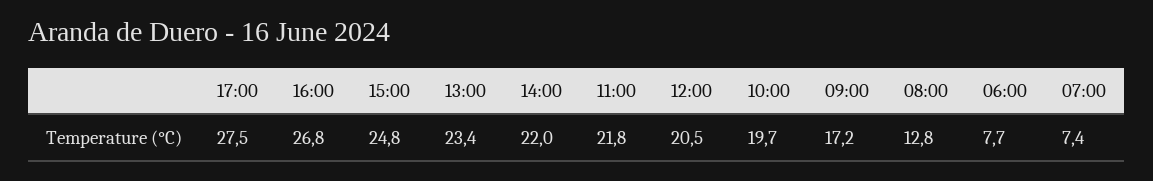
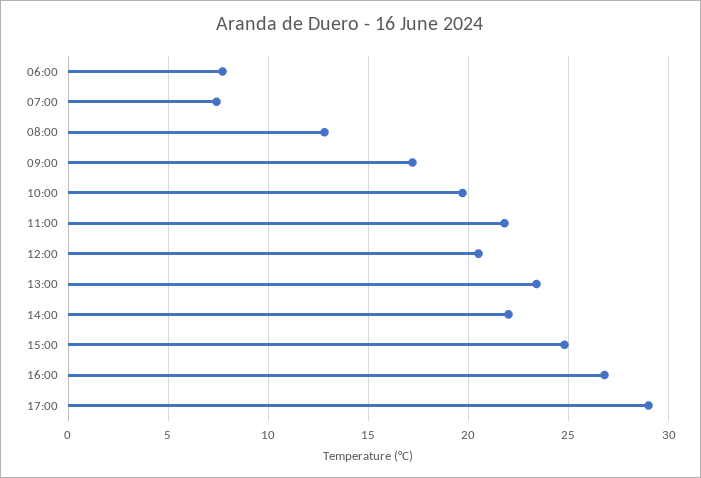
  {
-   "17:00": 27.5,
+   "17:00": 29,
    "16:00": 26.8,
    "15:00": 24.8,
    "13:00": 23.4,
    "14:00": 22,
    "11:00": 21.8,
    "12:00": 20.5,
    "10:00": 19.7,
    "09:00": 17.2,
    "08:00": 12.8,
    "06:00": 7.7,
    "07:00": 7.4
  }

